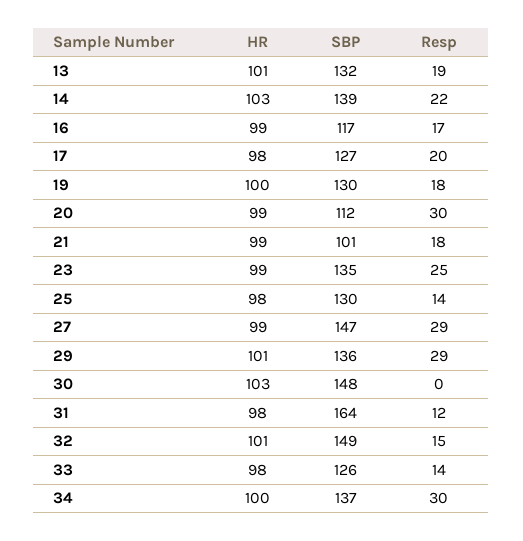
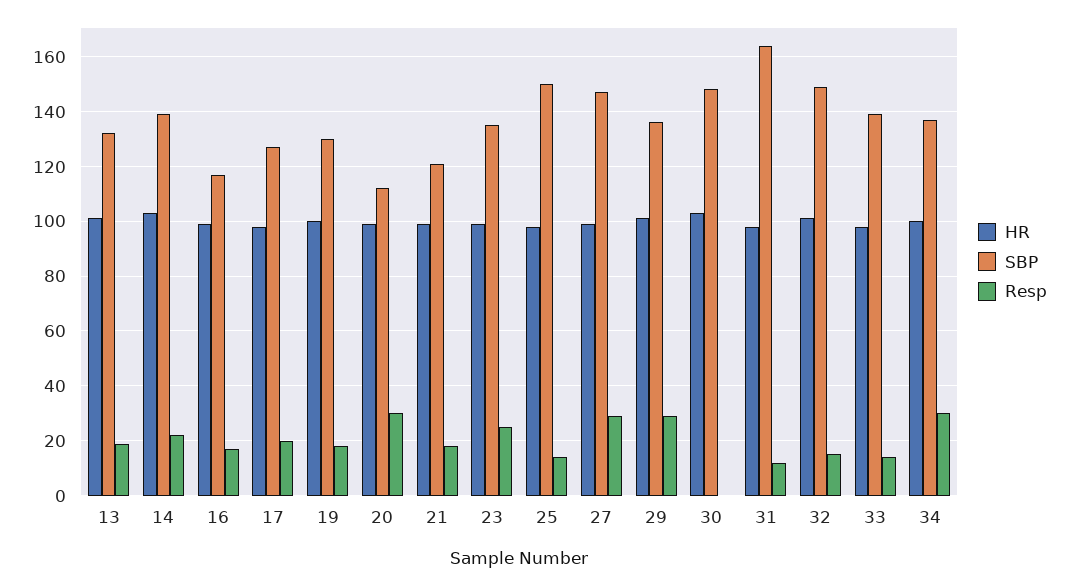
  {
    "HR": {
      "13": 101,
      "14": 103,
      "16": 99,
      "17": 98,
      "19": 100,
      "20": 99,
      "21": 99,
      "23": 99,
      "25": 98,
      "27": 99,
      "29": 101,
      "30": 103,
      "31": 98,
      "32": 101,
      "33": 98,
      "34": 100
    },
    "SBP": {
      "13": 132,
      "14": 139,
      "16": 117,
      "17": 127,
      "19": 130,
      "20": 112,
-     "21": 101,
+     "21": 120,
      "23": 135,
-     "25": 130,
+     "25": 150,
      "27": 147,
      "29": 136,
      "30": 148,
      "31": 164,
      "32": 149,
-     "33": 126,
+     "33": 140,
      "34": 137
    },
    "Resp": {
      "13": 19,
      "14": 22,
      "16": 17,
      "17": 20,
      "19": 18,
      "20": 30,
      "21": 18,
      "23": 25,
      "25": 14,
      "27": 29,
      "29": 29,
      "30": 0,
      "31": 12,
      "32": 15,
      "33": 14,
      "34": 30
    }
  }

